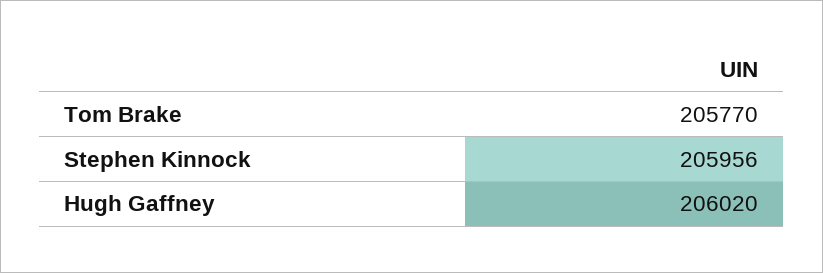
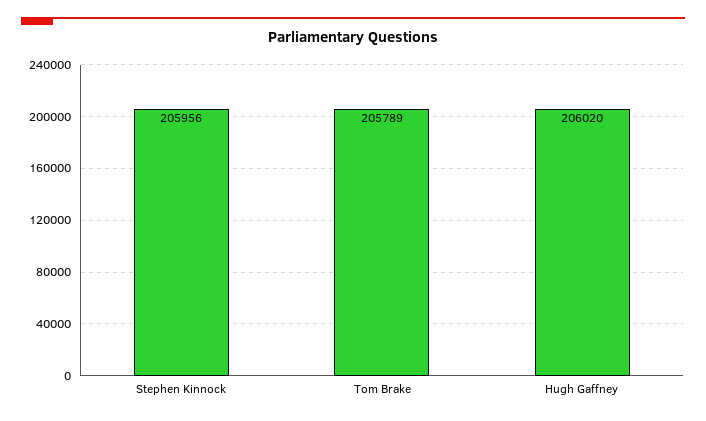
  {
-   "Tom Brake": 205770,
+   "Tom Brake": 205789,
    "Stephen Kinnock": 205956,
    "Hugh Gaffney": 206020
  }

